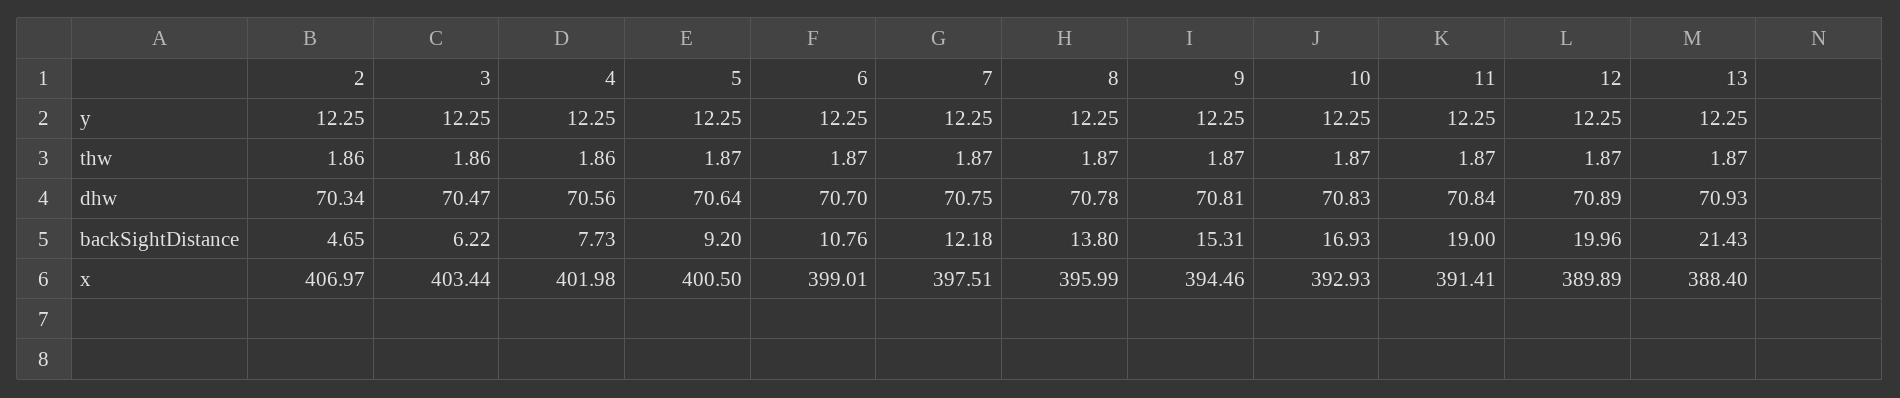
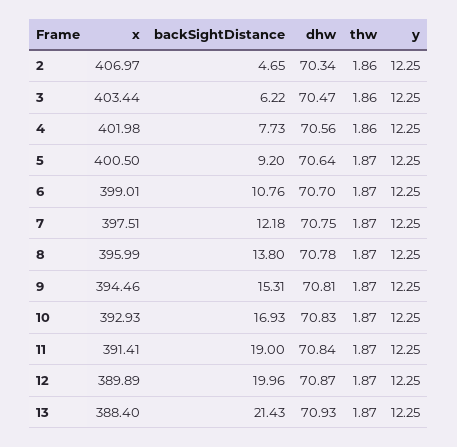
  {
    "2": {
      "y": 12.25,
      "thw": 1.86,
      "dhw": 70.34,
      "backSightDistance": 4.65,
      "x": 406.97
    },
    "3": {
      "y": 12.25,
      "thw": 1.86,
      "dhw": 70.47,
      "backSightDistance": 6.22,
      "x": 403.44
    },
    "4": {
      "y": 12.25,
      "thw": 1.86,
      "dhw": 70.56,
      "backSightDistance": 7.73,
      "x": 401.98
    },
    "5": {
      "y": 12.25,
      "thw": 1.87,
      "dhw": 70.64,
      "backSightDistance": 9.2,
      "x": 400.5
    },
    "6": {
      "y": 12.25,
      "thw": 1.87,
      "dhw": 70.7,
      "backSightDistance": 10.76,
      "x": 399.01
    },
    "7": {
      "y": 12.25,
      "thw": 1.87,
      "dhw": 70.75,
      "backSightDistance": 12.18,
      "x": 397.51
    },
    "8": {
      "y": 12.25,
      "thw": 1.87,
      "dhw": 70.78,
      "backSightDistance": 13.8,
      "x": 395.99
    },
    "9": {
      "y": 12.25,
      "thw": 1.87,
      "dhw": 70.81,
      "backSightDistance": 15.31,
      "x": 394.46
    },
    "10": {
      "y": 12.25,
      "thw": 1.87,
      "dhw": 70.83,
      "backSightDistance": 16.93,
      "x": 392.93
    },
    "11": {
      "y": 12.25,
      "thw": 1.87,
      "dhw": 70.84,
      "backSightDistance": 19,
      "x": 391.41
    },
    "12": {
      "y": 12.25,
      "thw": 1.87,
-     "dhw": 70.89,
+     "dhw": 70.87,
      "backSightDistance": 19.96,
      "x": 389.89
    },
    "13": {
      "y": 12.25,
      "thw": 1.87,
      "dhw": 70.93,
      "backSightDistance": 21.43,
      "x": 388.4
    }
  }

